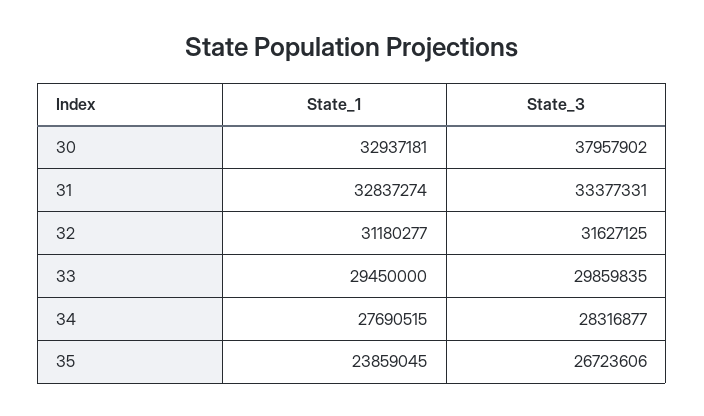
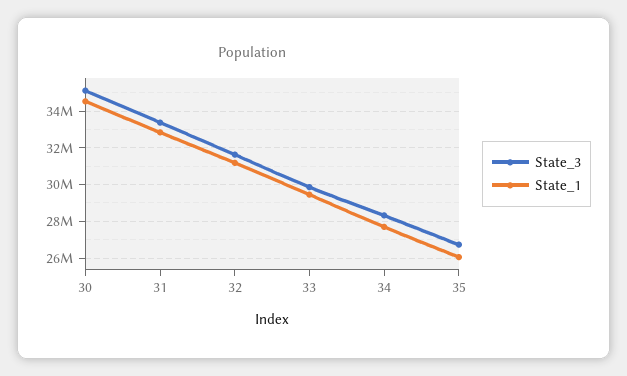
  {
    "State_1": {
-     "30": 32937181,
+     "30": 34500000,
      "31": 32837274,
      "32": 31180277,
      "33": 29450000,
      "34": 27690515,
-     "35": 23859045
+     "35": 26000000
    },
    "State_3": {
-     "30": 37957902,
+     "30": 35000000,
      "31": 33377331,
      "32": 31627125,
      "33": 29859835,
      "34": 28316877,
      "35": 26723606
    }
  }

